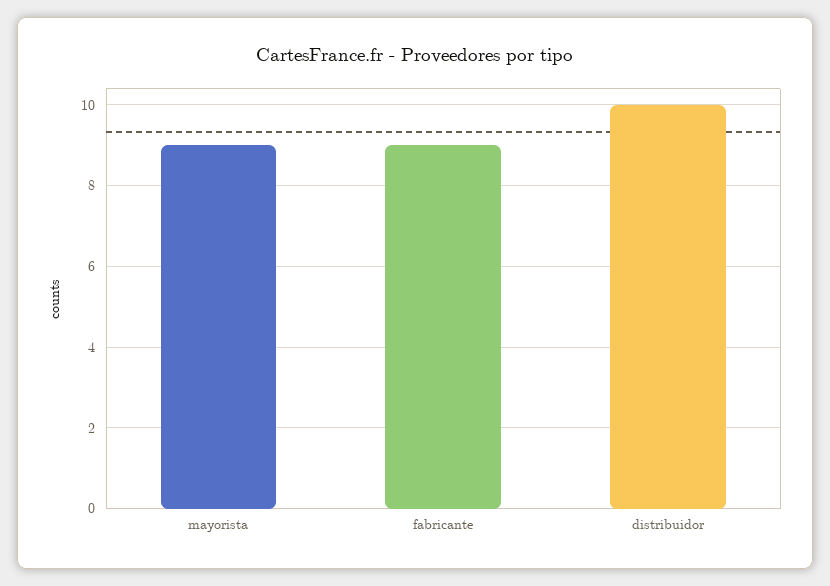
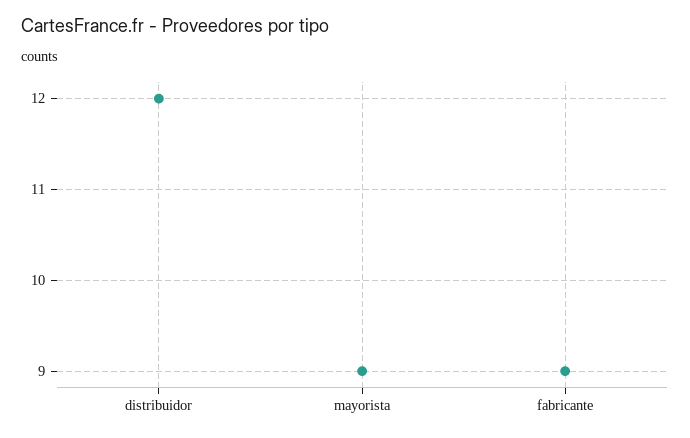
  {
    "mayorista": 9,
    "fabricante": 9,
-   "distribuidor": 10
+   "distribuidor": 12
  }

